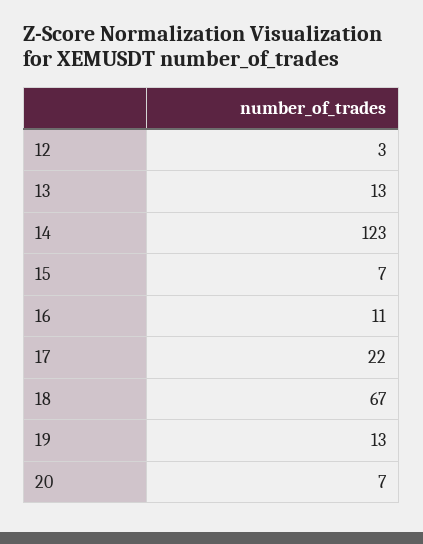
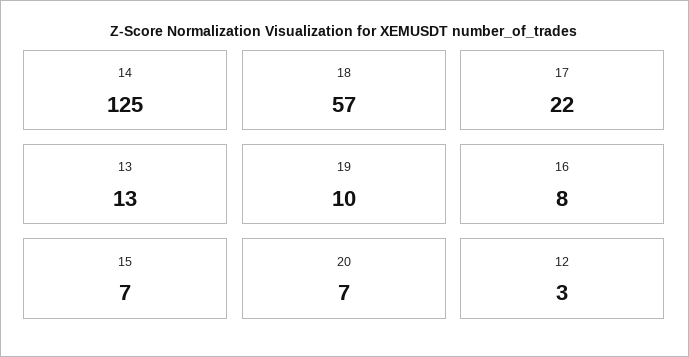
  {
    "12": 3,
    "13": 13,
-   "14": 123,
+   "14": 125,
    "15": 7,
-   "16": 11,
+   "16": 8,
    "17": 22,
-   "18": 67,
+   "18": 57,
-   "19": 13,
+   "19": 10,
    "20": 7
  }

